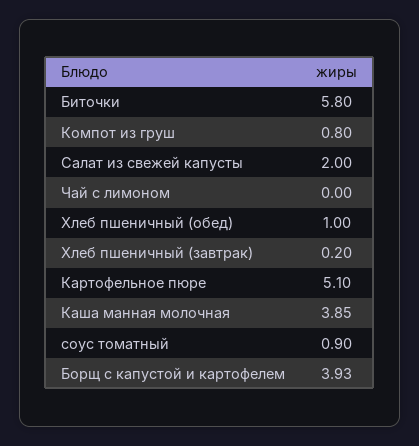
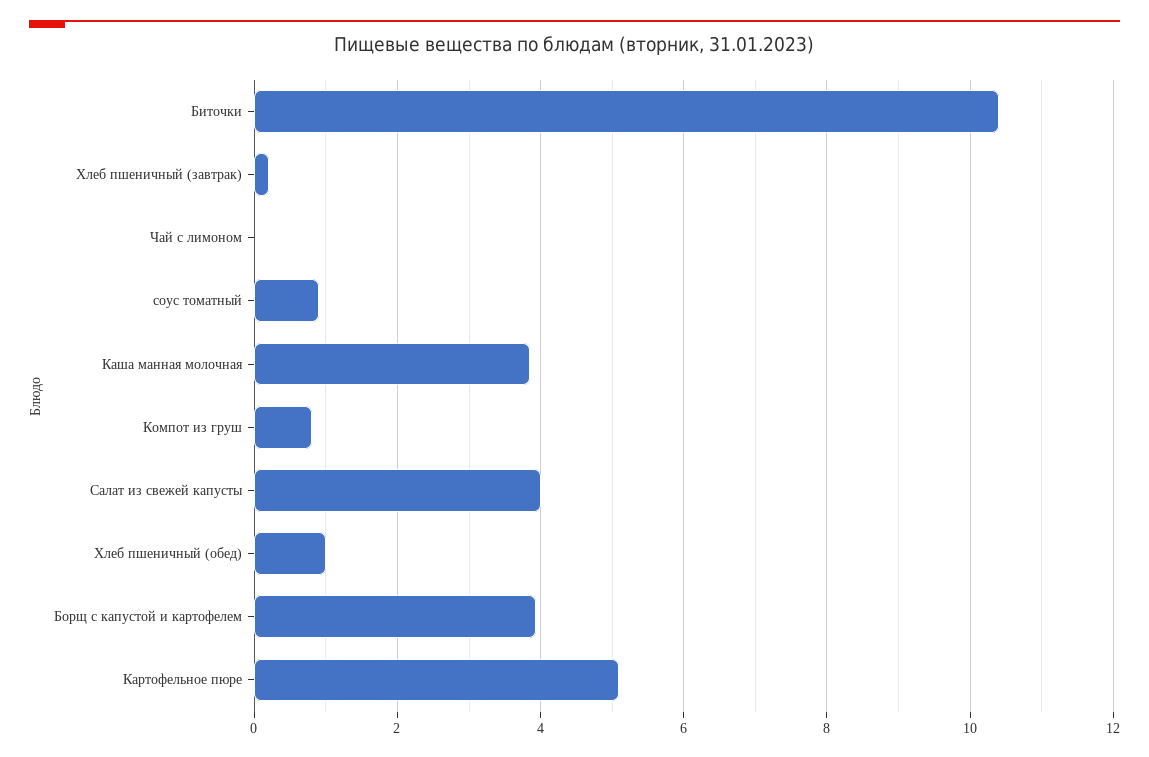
  {
-   "Биточки": 5.8,
+   "Биточки": 10.4,
    "Компот из груш": 0.8,
-   "Салат из свежей капусты": 2,
+   "Салат из свежей капусты": 4,
    "Чай с лимоном": 0,
    "Хлеб пшеничный (обед)": 1,
    "Хлеб пшеничный (завтрак)": 0.2,
    "Картофельное пюре": 5.1,
    "Каша манная молочная": 3.85,
    "соус томатный": 0.9,
    "Борщ с капустой и картофелем": 3.93
  }

